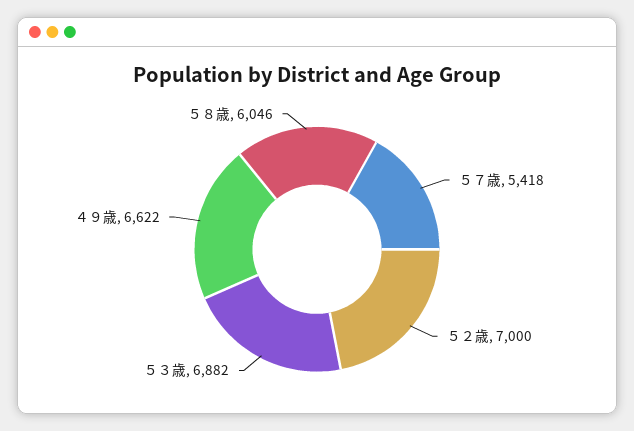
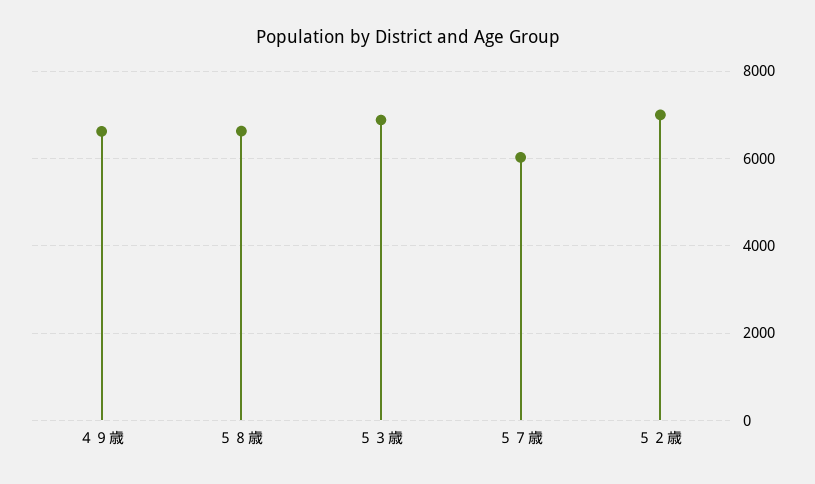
  {
-   "５７歳": 5418,
+   "５７歳": 6000,
    "５２歳": 7000,
    "５３歳": 6882,
    "４９歳": 6622,
-   "５８歳": 6046
+   "５８歳": 6600
  }

